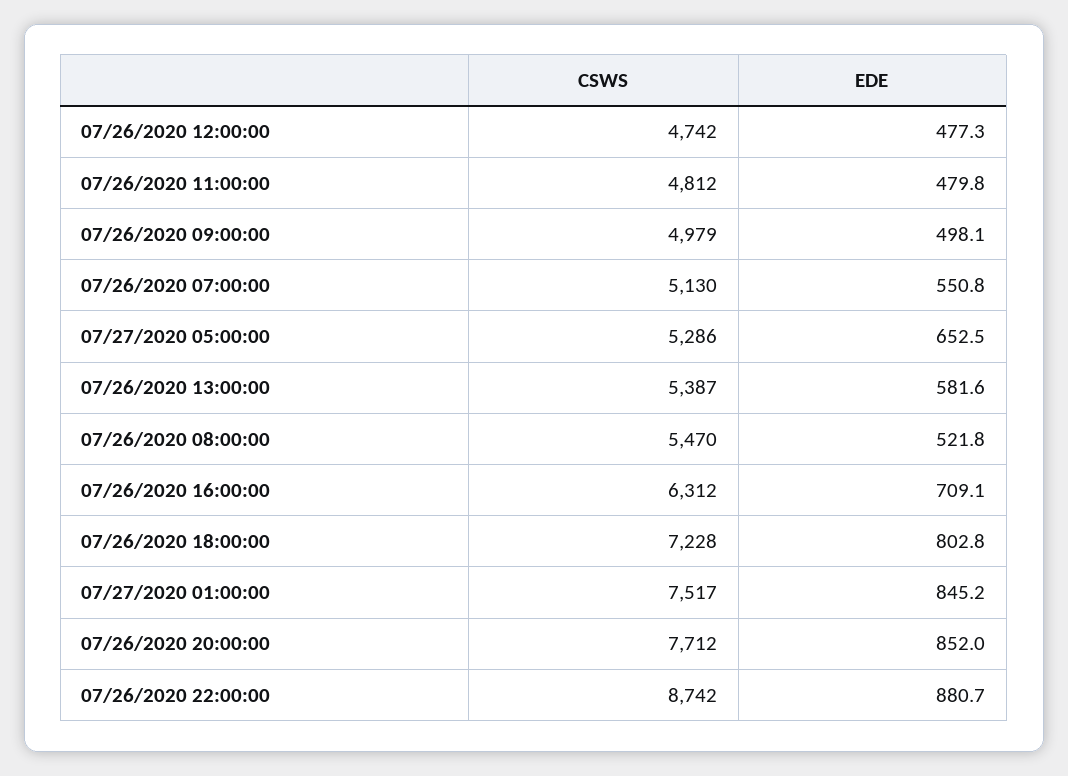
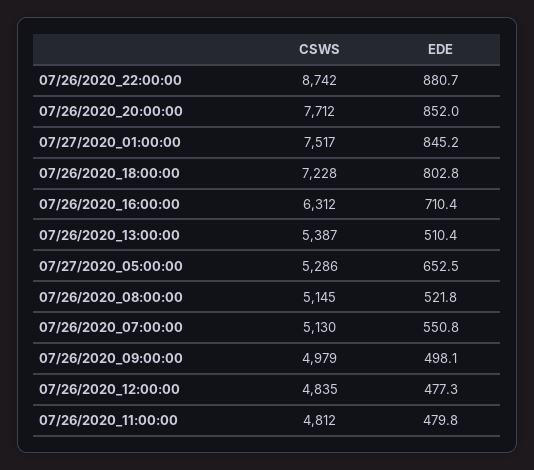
  {
    "CSWS": {
-     "07/26/2020 12:00:00": 4742,
+     "07/26/2020 12:00:00": 4835,
      "07/26/2020 11:00:00": 4812,
      "07/26/2020 09:00:00": 4979,
      "07/26/2020 07:00:00": 5130,
      "07/27/2020 05:00:00": 5286,
      "07/26/2020 13:00:00": 5387,
-     "07/26/2020 08:00:00": 5470,
+     "07/26/2020 08:00:00": 5145,
      "07/26/2020 16:00:00": 6312,
      "07/26/2020 18:00:00": 7228,
      "07/27/2020 01:00:00": 7517,
      "07/26/2020 20:00:00": 7712,
      "07/26/2020 22:00:00": 8742
    },
    "EDE": {
      "07/26/2020 12:00:00": 477.3,
      "07/26/2020 11:00:00": 479.8,
      "07/26/2020 09:00:00": 498.1,
      "07/26/2020 07:00:00": 550.8,
      "07/27/2020 05:00:00": 652.5,
-     "07/26/2020 13:00:00": 581.6,
+     "07/26/2020 13:00:00": 510.4,
      "07/26/2020 08:00:00": 521.8,
-     "07/26/2020 16:00:00": 709.1,
+     "07/26/2020 16:00:00": 710.4,
      "07/26/2020 18:00:00": 802.8,
      "07/27/2020 01:00:00": 845.2,
      "07/26/2020 20:00:00": 852,
      "07/26/2020 22:00:00": 880.7
    }
  }

